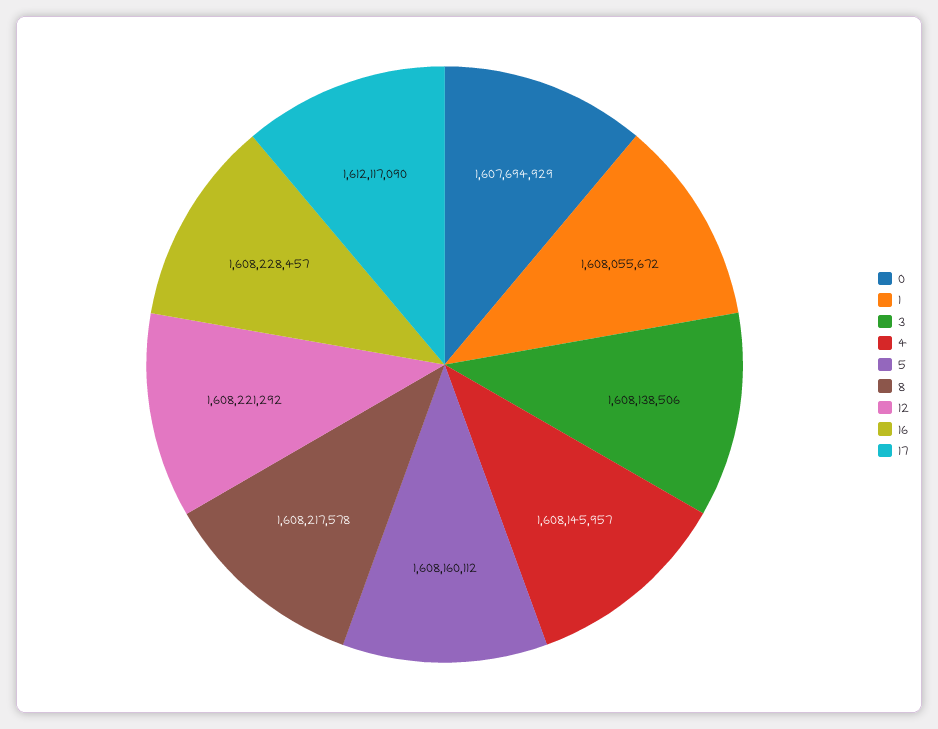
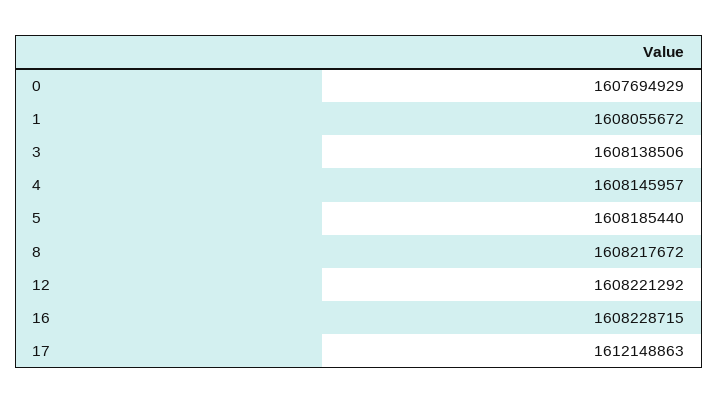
  {
    "0": 1607694929,
    "1": 1608055672,
    "3": 1608138506,
    "4": 1608145957,
-   "5": 1608160112,
+   "5": 1608185440,
-   "8": 1608217578,
+   "8": 1608217672,
    "12": 1608221292,
-   "16": 1608228457,
+   "16": 1608228715,
-   "17": 1612117090
+   "17": 1612148863
  }

